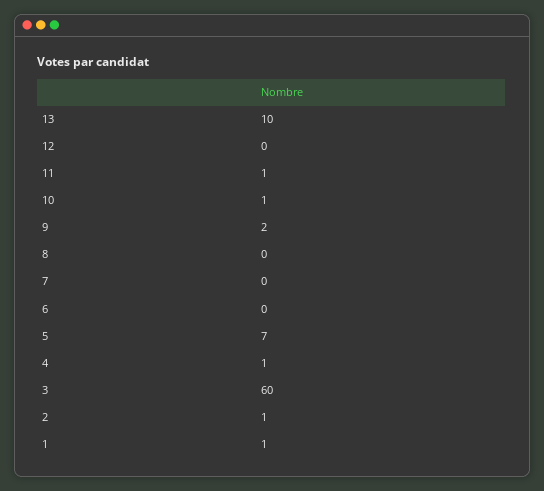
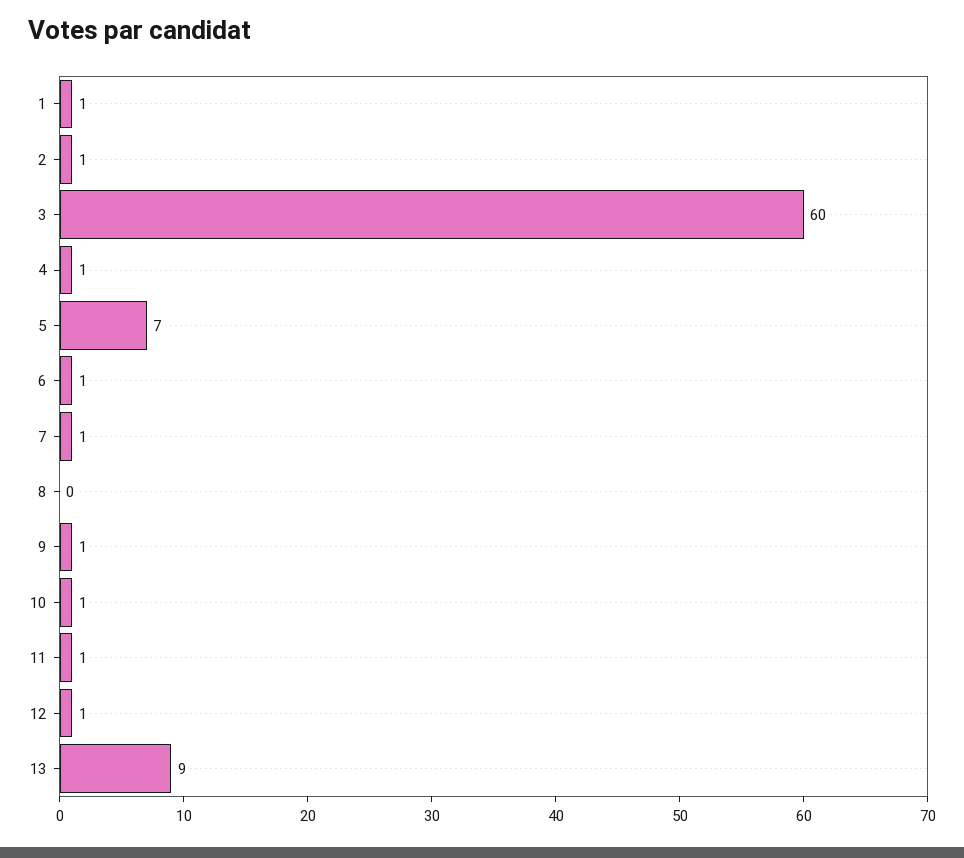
  {
-   "13": 10,
+   "13": 9,
-   "12": 0,
+   "12": 1,
    "11": 1,
    "10": 1,
-   "9": 2,
+   "9": 1,
    "8": 0,
-   "7": 0,
+   "7": 1,
-   "6": 0,
+   "6": 1,
    "5": 7,
    "4": 1,
    "3": 60,
    "2": 1,
    "1": 1
  }

